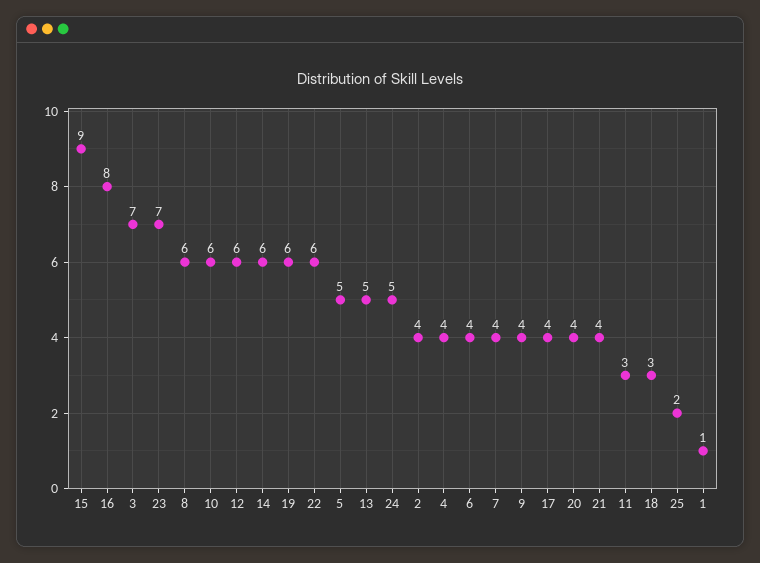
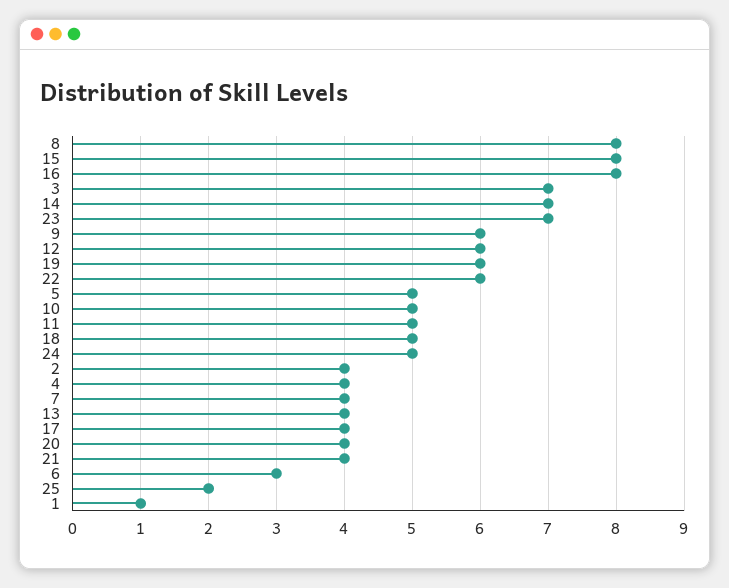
  {
-   "15": 9,
+   "15": 8,
    "16": 8,
    "3": 7,
    "23": 7,
-   "8": 6,
+   "8": 8,
-   "10": 6,
+   "10": 5,
    "12": 6,
-   "14": 6,
+   "14": 7,
    "19": 6,
    "22": 6,
    "5": 5,
-   "13": 5,
+   "13": 4,
    "24": 5,
    "2": 4,
    "4": 4,
-   "6": 4,
+   "6": 3,
    "7": 4,
-   "9": 4,
+   "9": 6,
    "17": 4,
    "20": 4,
    "21": 4,
-   "11": 3,
+   "11": 5,
-   "18": 3,
+   "18": 5,
    "25": 2,
    "1": 1
  }

